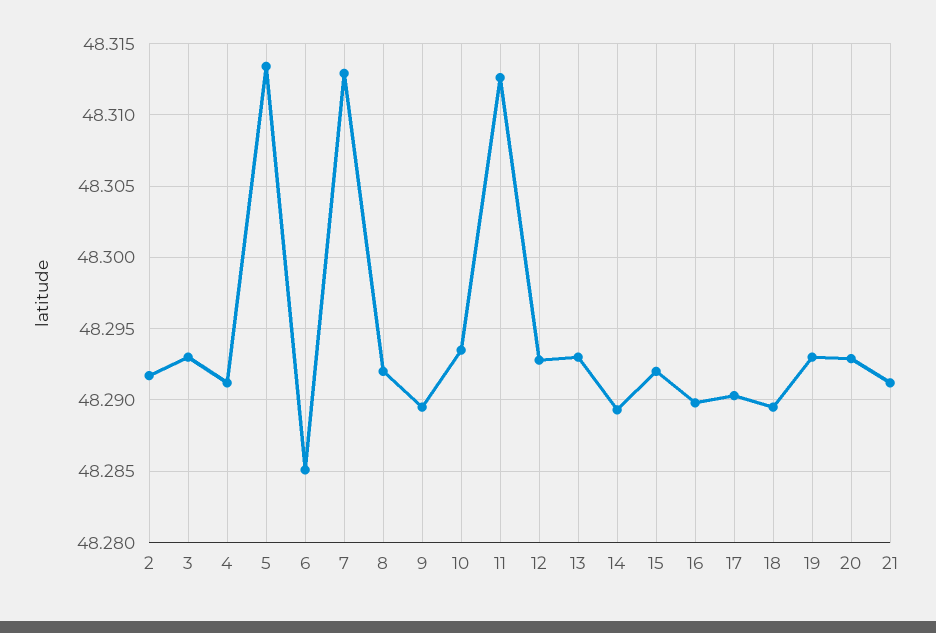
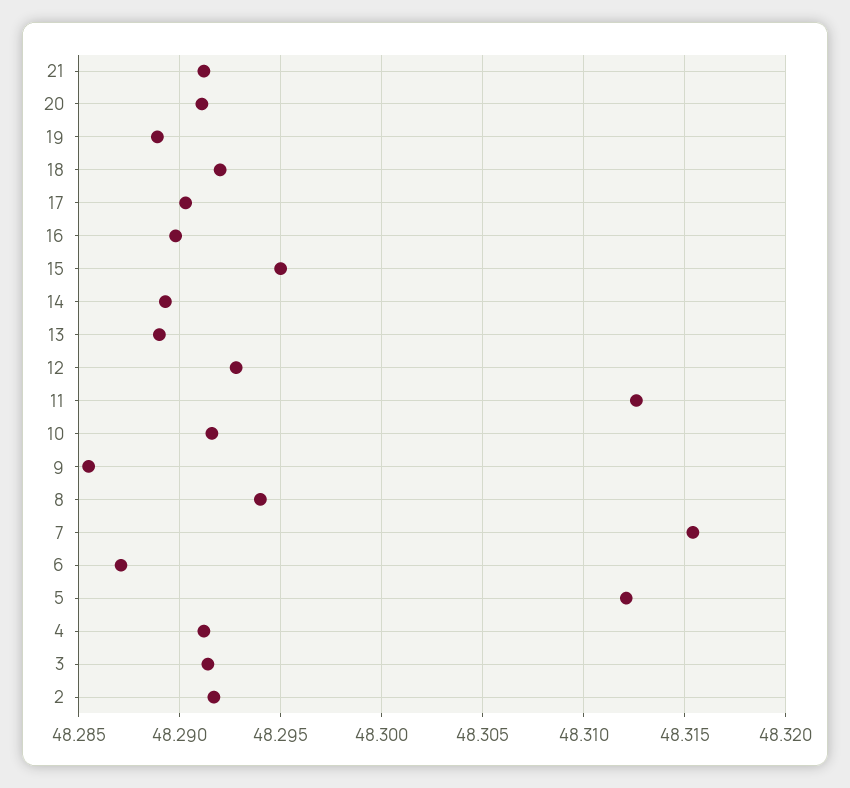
  {
    "2": 48.2915,
-   "3": 48.293,
+   "3": 48.2915,
    "4": 48.291,
-   "5": 48.3135,
+   "5": 48.312,
-   "6": 48.285,
+   "6": 48.287,
-   "7": 48.313,
+   "7": 48.3155,
-   "8": 48.292,
+   "8": 48.294,
-   "9": 48.2895,
+   "9": 48.2855,
-   "10": 48.2935,
+   "10": 48.2915,
    "11": 48.3125,
    "12": 48.293,
-   "13": 48.293,
+   "13": 48.289,
    "14": 48.2895,
-   "15": 48.292,
+   "15": 48.295,
    "16": 48.29,
    "17": 48.2905,
-   "18": 48.2895,
+   "18": 48.292,
-   "19": 48.293,
+   "19": 48.289,
-   "20": 48.293,
+   "20": 48.291,
    "21": 48.291
  }

